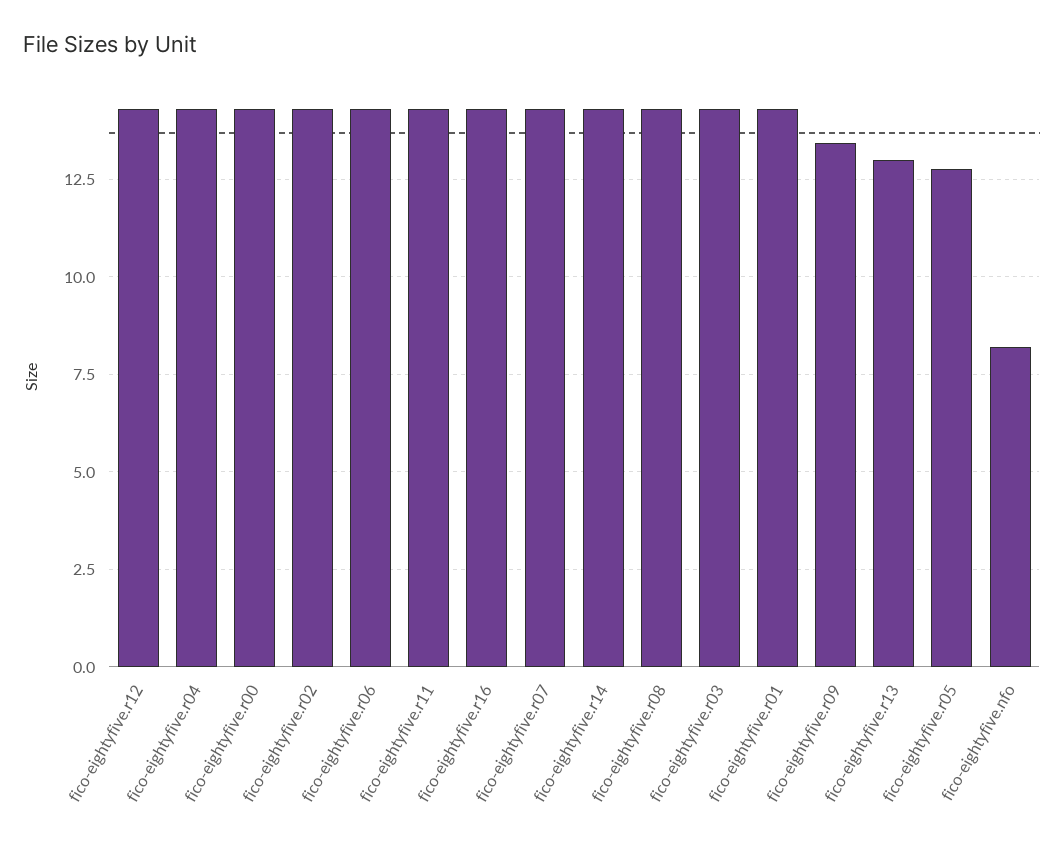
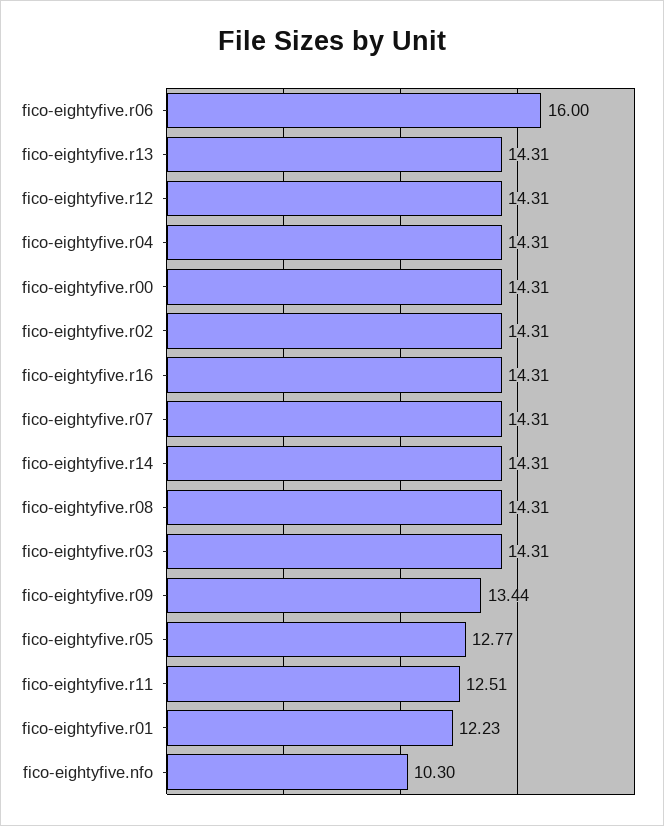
  {
    "fico-eightyfive.r12": 14.31,
    "fico-eightyfive.r04": 14.31,
    "fico-eightyfive.r00": 14.31,
    "fico-eightyfive.r02": 14.31,
-   "fico-eightyfive.r06": 14.25,
+   "fico-eightyfive.r06": 16,
-   "fico-eightyfive.r11": 14.25,
+   "fico-eightyfive.r11": 12.51,
    "fico-eightyfive.r16": 14.31,
    "fico-eightyfive.r07": 14.31,
    "fico-eightyfive.r14": 14.31,
    "fico-eightyfive.r08": 14.31,
    "fico-eightyfive.r03": 14.31,
-   "fico-eightyfive.r01": 14.25,
+   "fico-eightyfive.r01": 12.23,
    "fico-eightyfive.r09": 13.44,
-   "fico-eightyfive.r13": 13,
+   "fico-eightyfive.r13": 14.31,
    "fico-eightyfive.r05": 12.77,
-   "fico-eightyfive.nfo": 8.25
+   "fico-eightyfive.nfo": 10.3
  }

